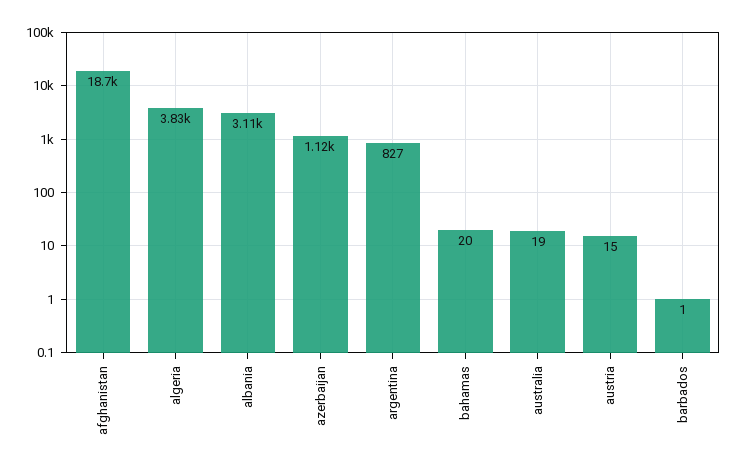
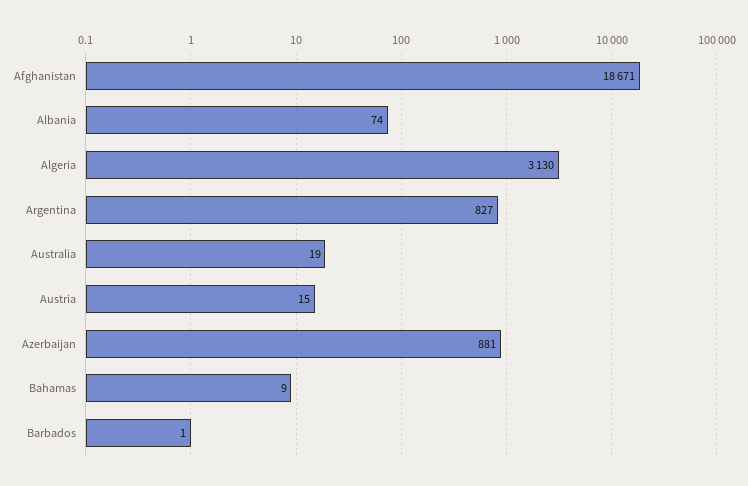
  {
    "afghanistan": 18671,
-   "algeria": 3830,
+   "algeria": 3130,
-   "albania": 3110,
+   "albania": 74,
-   "azerbaijan": 1120,
+   "azerbaijan": 881,
    "argentina": 827,
-   "bahamas": 20,
+   "bahamas": 9,
    "australia": 19,
    "austria": 15,
    "barbados": 1
  }

